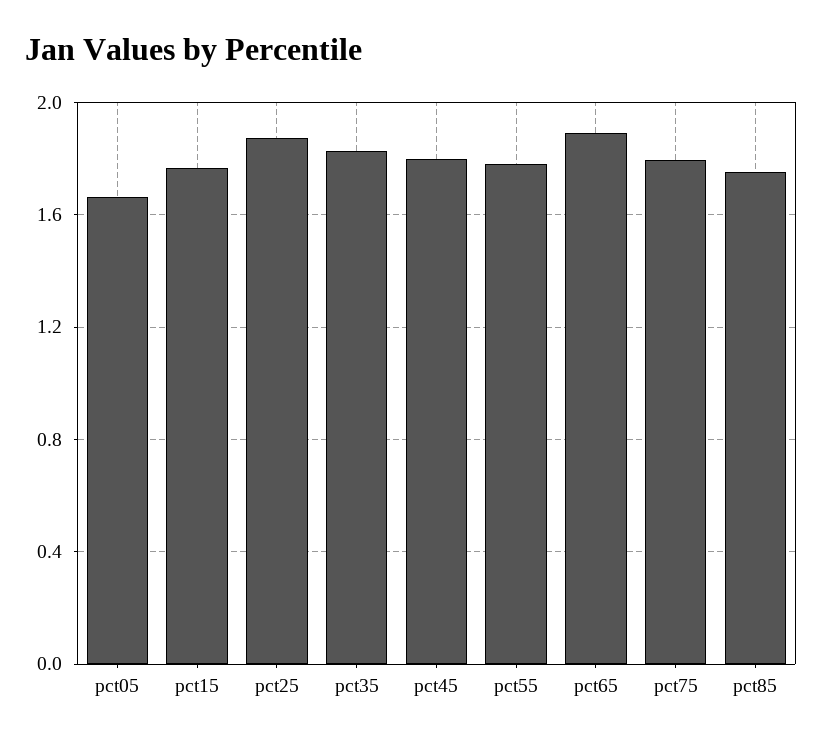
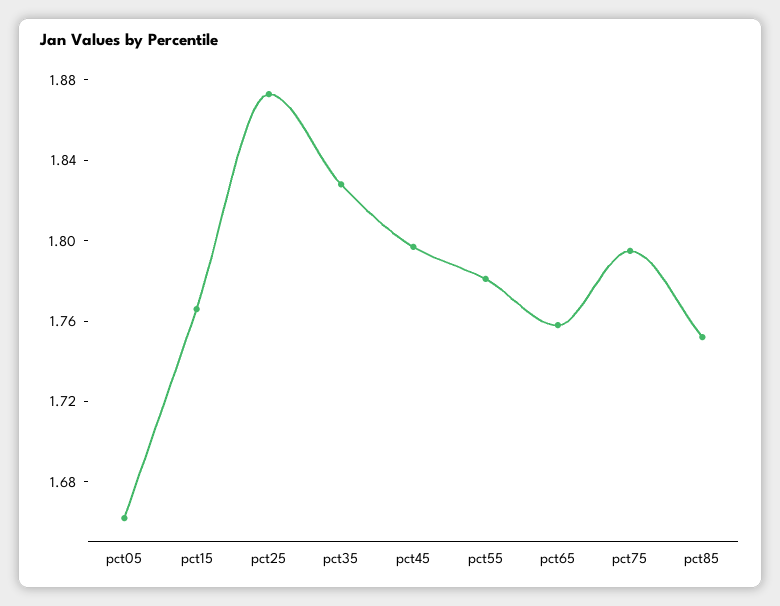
  {
    "pct05": 1.66,
    "pct15": 1.77,
    "pct25": 1.87,
    "pct35": 1.83,
    "pct45": 1.8,
    "pct55": 1.78,
-   "pct65": 1.9,
+   "pct65": 1.76,
    "pct75": 1.8,
    "pct85": 1.75
  }

